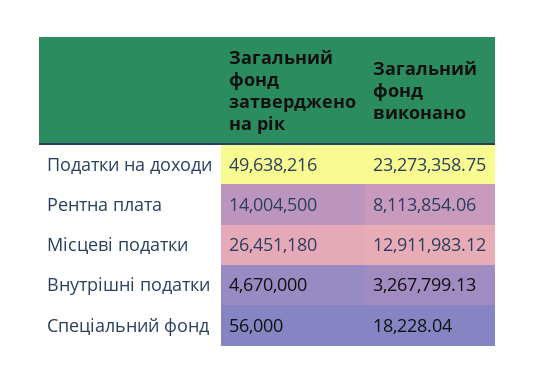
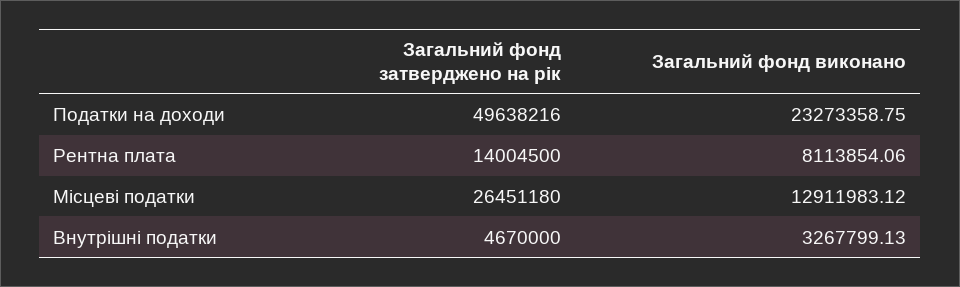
  {
    "Загальний фонд затверджено на рік": {
      "Податки на доходи": 49638216,
      "Рентна плата": 14004500,
      "Місцеві податки": 26451180,
-     "Внутрішні податки": 4670000,
+     "Внутрішні податки": 4670000
-     "Спеціальний фонд": 56000
    },
    "Загальний фонд виконано": {
      "Податки на доходи": 23273358.75,
      "Рентна плата": 8113854.06,
      "Місцеві податки": 12911983.12,
-     "Внутрішні податки": 3267799.13,
+     "Внутрішні податки": 3267799.13
-     "Спеціальний фонд": 18228.04
    }
  }

